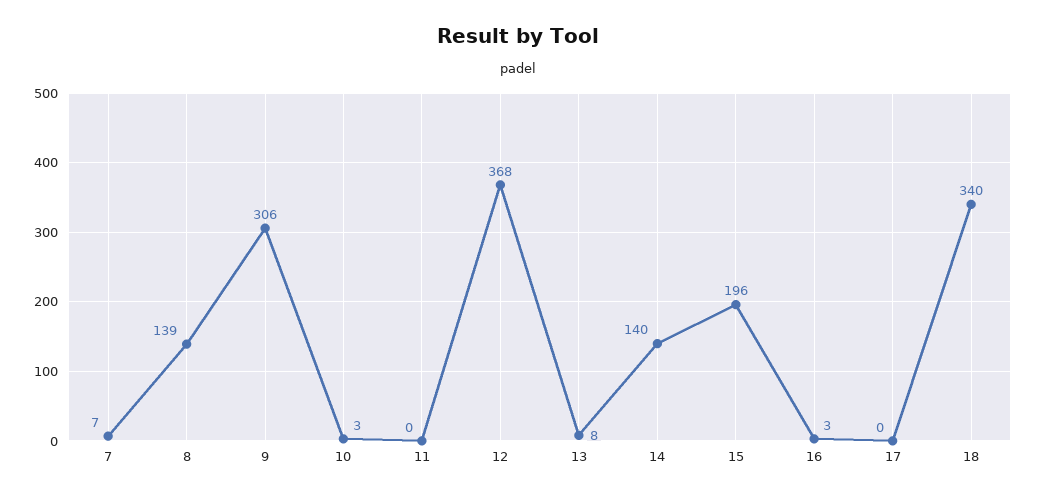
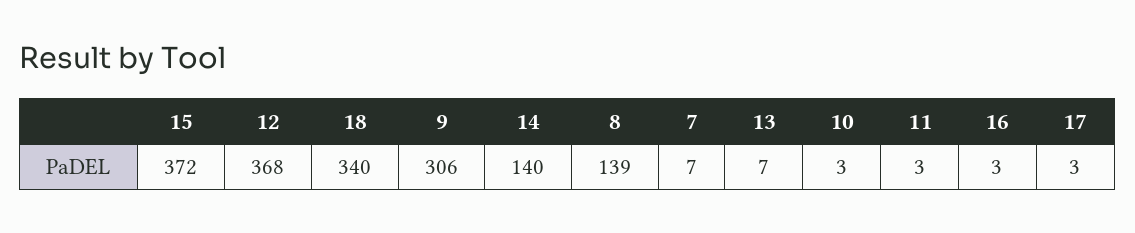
  {
    "7": 7,
    "8": 139,
    "9": 306,
    "10": 3,
-   "11": 0,
+   "11": 3,
    "12": 368,
-   "13": 8,
+   "13": 7,
    "14": 140,
-   "15": 196,
+   "15": 372,
    "16": 3,
-   "17": 0,
+   "17": 3,
    "18": 340
  }

